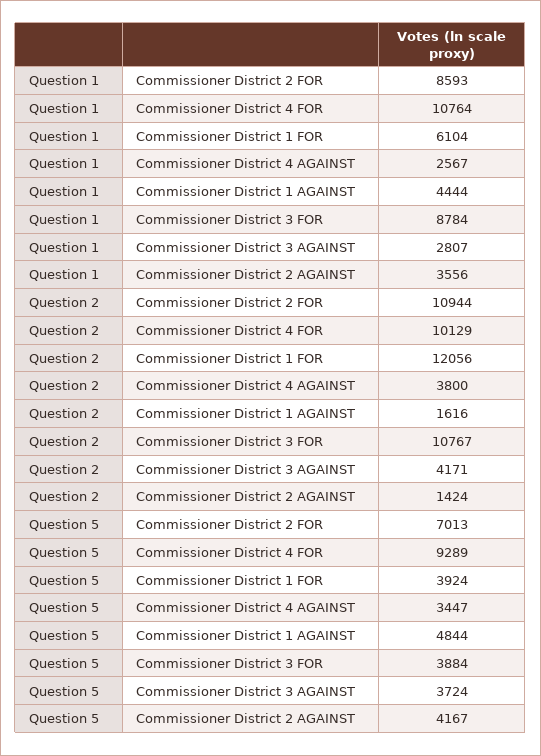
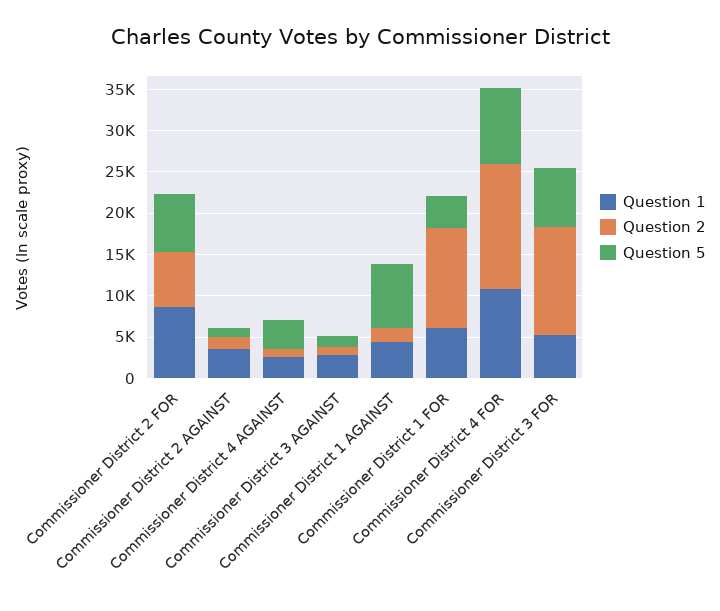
  {
    "Question 1": {
      "Commissioner District 2 FOR": 8593,
      "Commissioner District 4 FOR": 10764,
      "Commissioner District 1 FOR": 6104,
      "Commissioner District 4 AGAINST": 2567,
      "Commissioner District 1 AGAINST": 4444,
-     "Commissioner District 3 FOR": 8784,
+     "Commissioner District 3 FOR": 5000,
      "Commissioner District 3 AGAINST": 2807,
      "Commissioner District 2 AGAINST": 3556
    },
    "Question 2": {
-     "Commissioner District 2 FOR": 10944,
+     "Commissioner District 2 FOR": 7000,
-     "Commissioner District 4 FOR": 10129,
+     "Commissioner District 4 FOR": 15000,
      "Commissioner District 1 FOR": 12056,
-     "Commissioner District 4 AGAINST": 3800,
+     "Commissioner District 4 AGAINST": 1000,
      "Commissioner District 1 AGAINST": 1616,
-     "Commissioner District 3 FOR": 10767,
+     "Commissioner District 3 FOR": 13000,
-     "Commissioner District 3 AGAINST": 4171,
+     "Commissioner District 3 AGAINST": 1000,
      "Commissioner District 2 AGAINST": 1424
    },
    "Question 5": {
      "Commissioner District 2 FOR": 7013,
      "Commissioner District 4 FOR": 9289,
      "Commissioner District 1 FOR": 3924,
      "Commissioner District 4 AGAINST": 3447,
-     "Commissioner District 1 AGAINST": 4844,
+     "Commissioner District 1 AGAINST": 8000,
-     "Commissioner District 3 FOR": 3884,
+     "Commissioner District 3 FOR": 7000,
-     "Commissioner District 3 AGAINST": 3724,
+     "Commissioner District 3 AGAINST": 1000,
-     "Commissioner District 2 AGAINST": 4167
+     "Commissioner District 2 AGAINST": 1000
    }
  }

